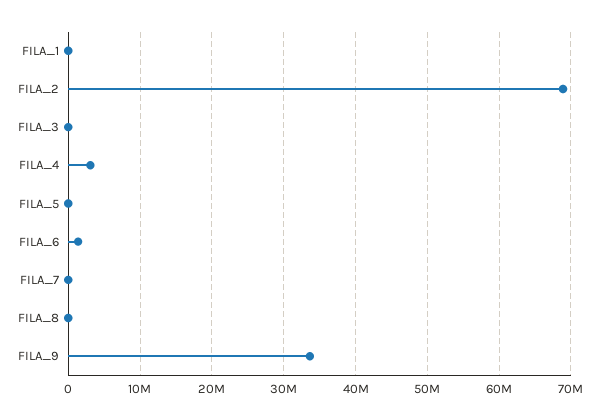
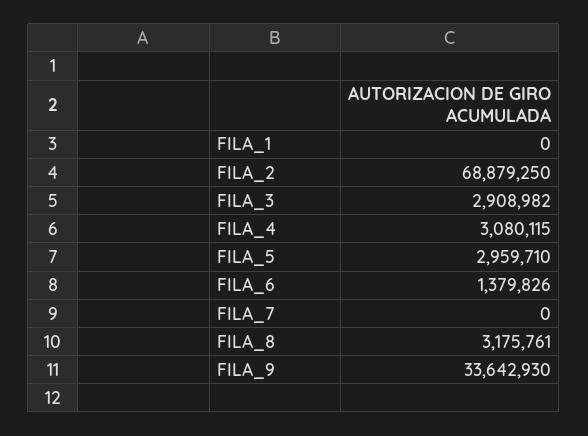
  {
    "FILA_1": 0,
    "FILA_2": 68879250,
-   "FILA_3": 0,
+   "FILA_3": 2908982,
    "FILA_4": 3080115,
-   "FILA_5": 0,
+   "FILA_5": 2959710,
    "FILA_6": 1379826,
    "FILA_7": 0,
-   "FILA_8": 0,
+   "FILA_8": 3175761,
    "FILA_9": 33642930
  }

